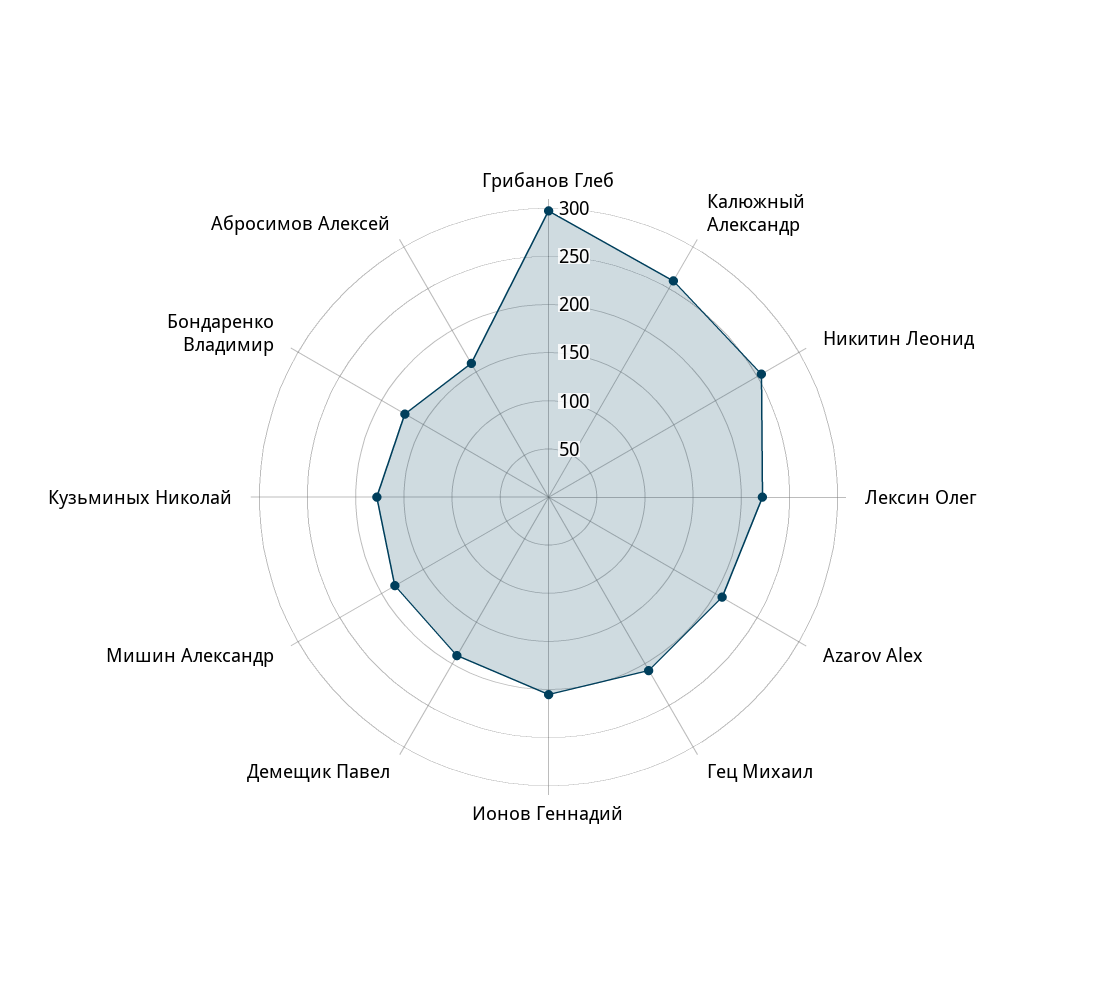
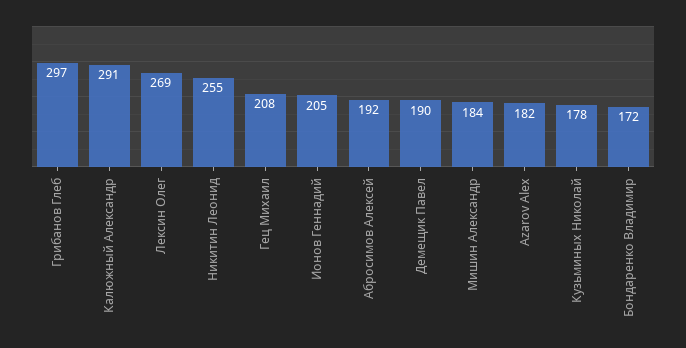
  {
    "Грибанов Глеб": 297,
-   "Калюжный Александр": 260,
+   "Калюжный Александр": 291,
    "Никитин Леонид": 255,
-   "Лексин Олег": 220,
+   "Лексин Олег": 269,
-   "Azarov Alex": 210,
+   "Azarov Alex": 182,
    "Гец Михаил": 208,
    "Ионов Геннадий": 205,
    "Демещик Павел": 190,
    "Мишин Александр": 184,
    "Кузьминых Николай": 178,
    "Бондаренко Владимир": 172,
-   "Абросимов Алексей": 160
+   "Абросимов Алексей": 192
  }

